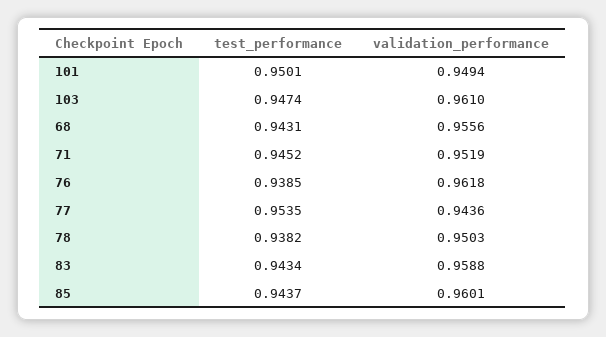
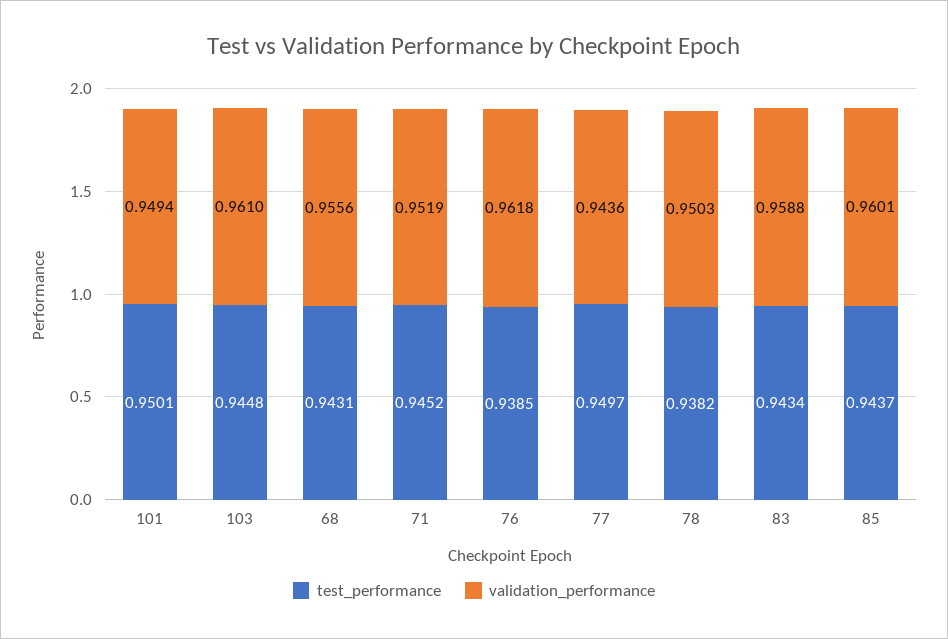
  {
    "test_performance": {
      "101": 0.9501,
-     "103": 0.9474,
+     "103": 0.9448,
      "68": 0.9431,
      "71": 0.9452,
      "76": 0.9385,
-     "77": 0.9535,
+     "77": 0.9497,
      "78": 0.9382,
      "83": 0.9434,
      "85": 0.9437
    },
    "validation_performance": {
      "101": 0.9494,
      "103": 0.961,
      "68": 0.9556,
      "71": 0.9519,
      "76": 0.9618,
      "77": 0.9436,
      "78": 0.9503,
      "83": 0.9588,
      "85": 0.9601
    }
  }

